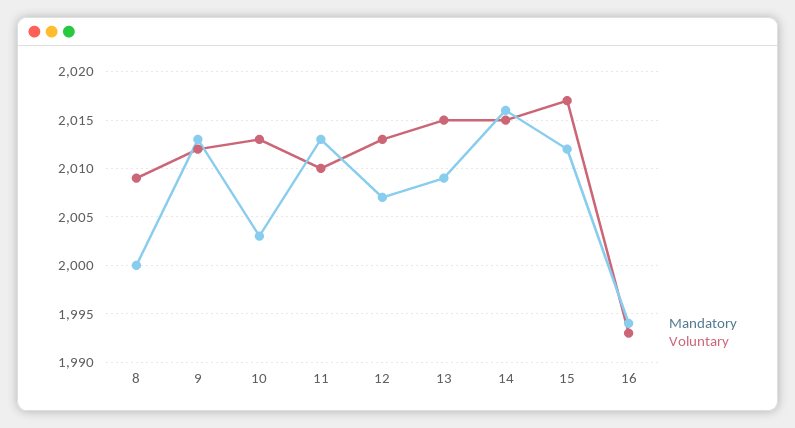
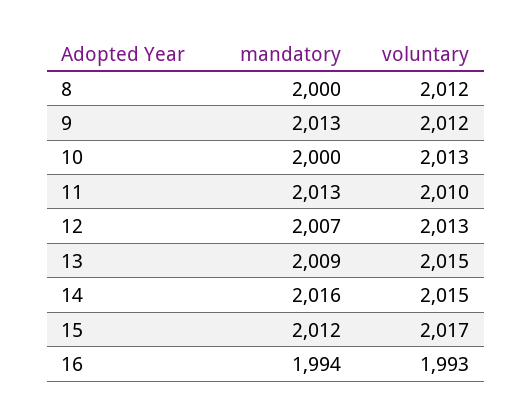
  {
    "Mandatory": {
      "8": 2000,
      "9": 2013,
-     "10": 2003,
+     "10": 2000,
      "11": 2013,
      "12": 2007,
      "13": 2009,
      "14": 2016,
      "15": 2012,
      "16": 1994
    },
    "Voluntary": {
-     "8": 2009,
+     "8": 2012,
      "9": 2012,
      "10": 2013,
      "11": 2010,
      "12": 2013,
      "13": 2015,
      "14": 2015,
      "15": 2017,
      "16": 1993
    }
  }

